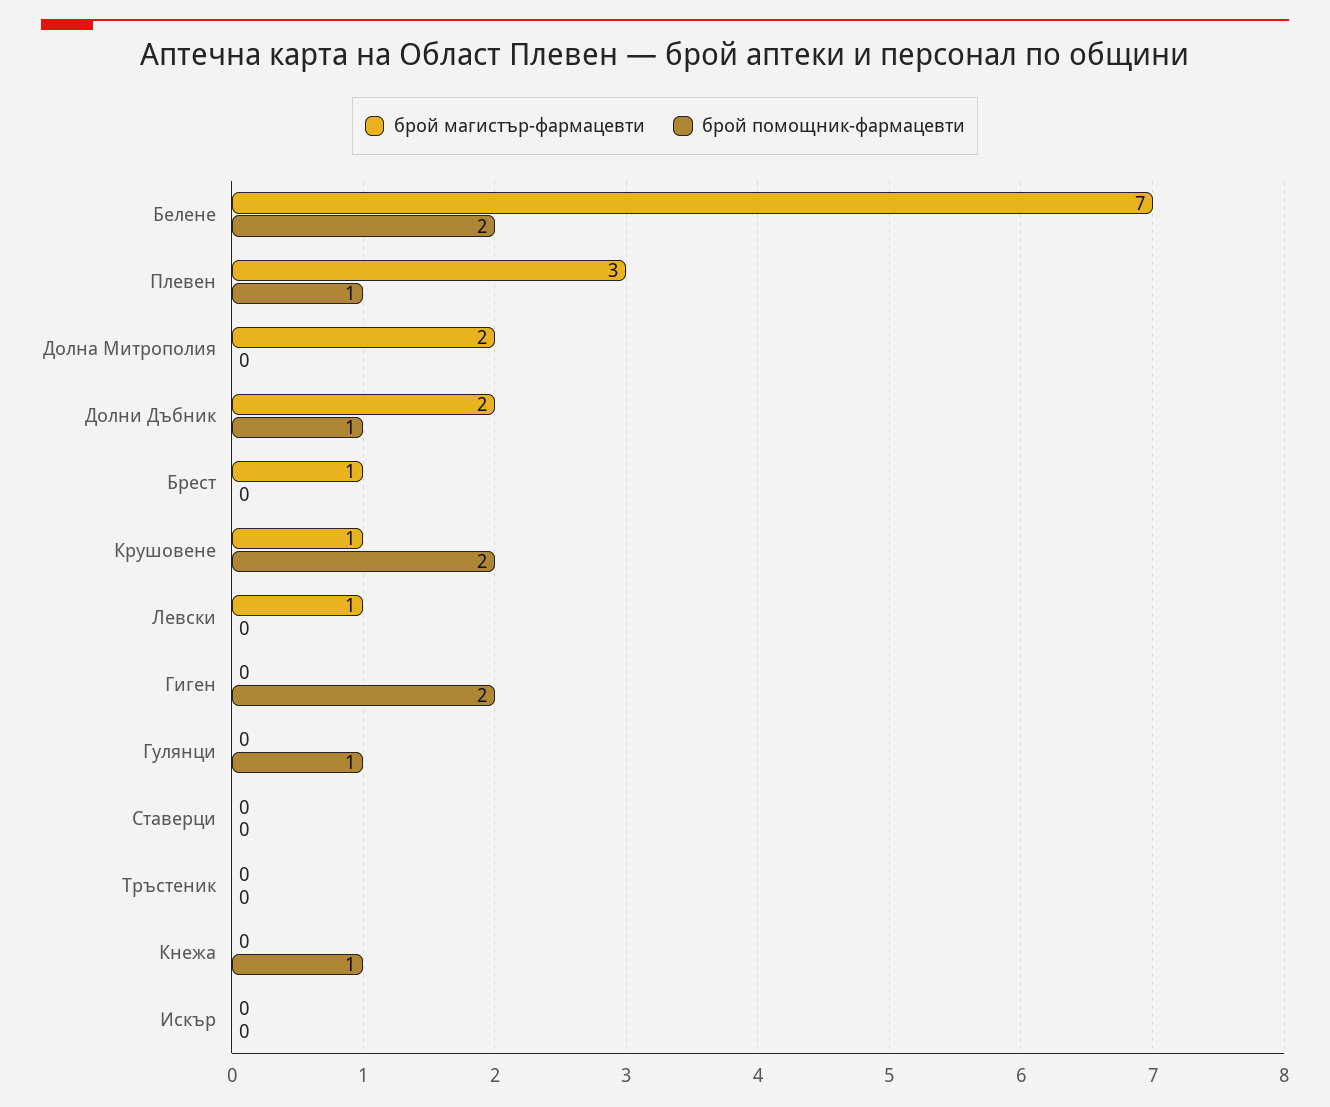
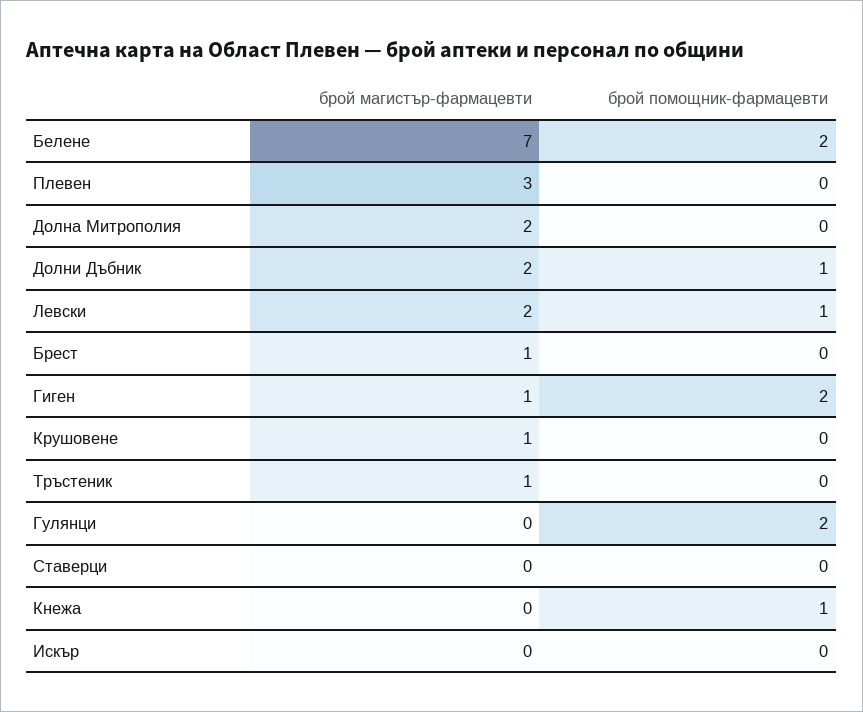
  {
    "брой магистър-фармацевти": {
      "Белене": 7,
      "Плевен": 3,
      "Долна Митрополия": 2,
      "Долни Дъбник": 2,
      "Брест": 1,
      "Крушовене": 1,
-     "Левски": 1,
+     "Левски": 2,
-     "Гиген": 0,
+     "Гиген": 1,
      "Гулянци": 0,
      "Ставерци": 0,
-     "Тръстеник": 0,
+     "Тръстеник": 1,
      "Кнежа": 0,
      "Искър": 0
    },
    "брой помощник-фармацевти": {
      "Белене": 2,
-     "Плевен": 1,
+     "Плевен": 0,
      "Долна Митрополия": 0,
      "Долни Дъбник": 1,
      "Брест": 0,
-     "Крушовене": 2,
+     "Крушовене": 0,
-     "Левски": 0,
+     "Левски": 1,
      "Гиген": 2,
-     "Гулянци": 1,
+     "Гулянци": 2,
      "Ставерци": 0,
      "Тръстеник": 0,
      "Кнежа": 1,
      "Искър": 0
    }
  }

